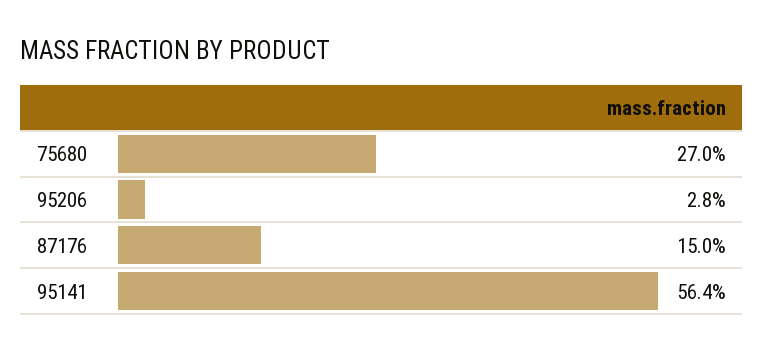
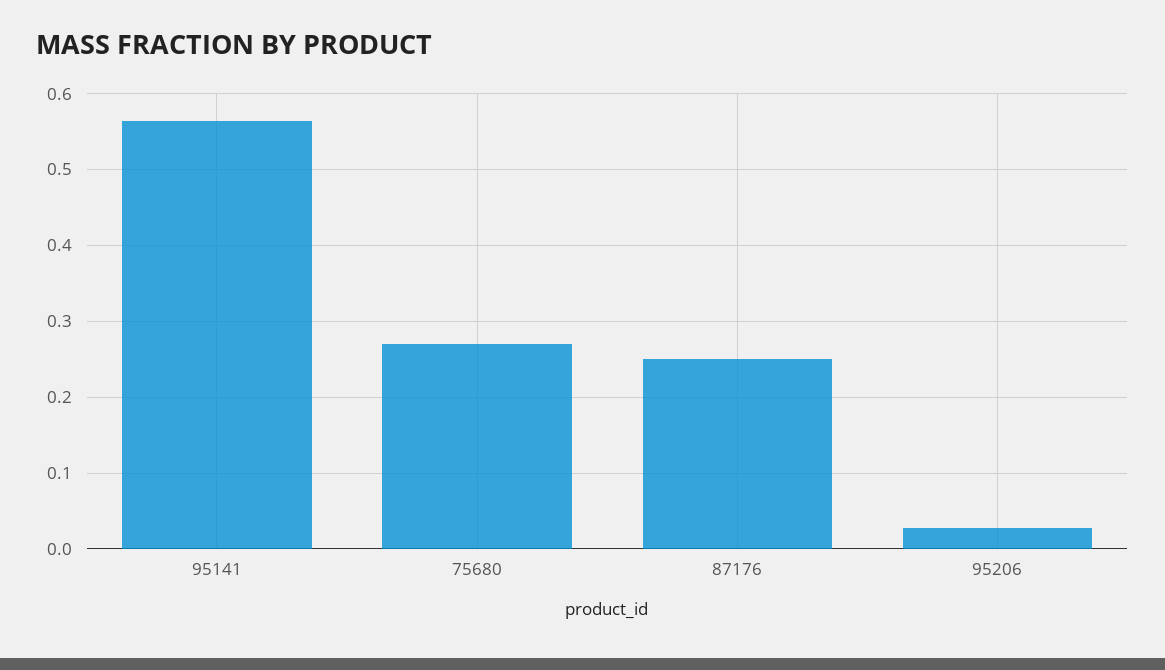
  {
    "75680": 0.27,
    "95206": 0.028,
-   "87176": 0.15,
+   "87176": 0.25,
    "95141": 0.564
  }

